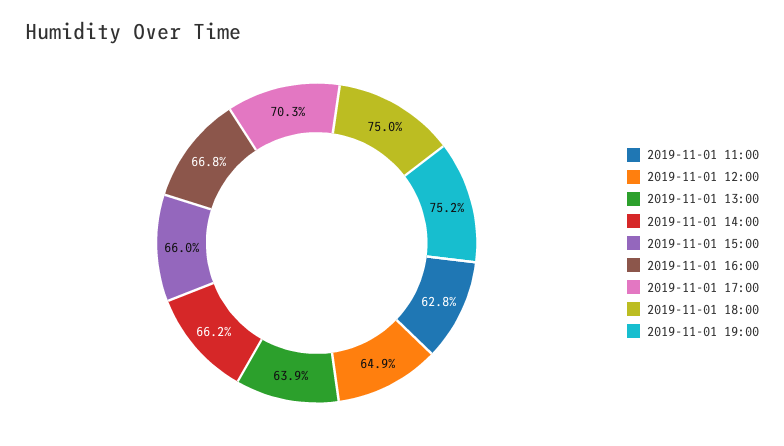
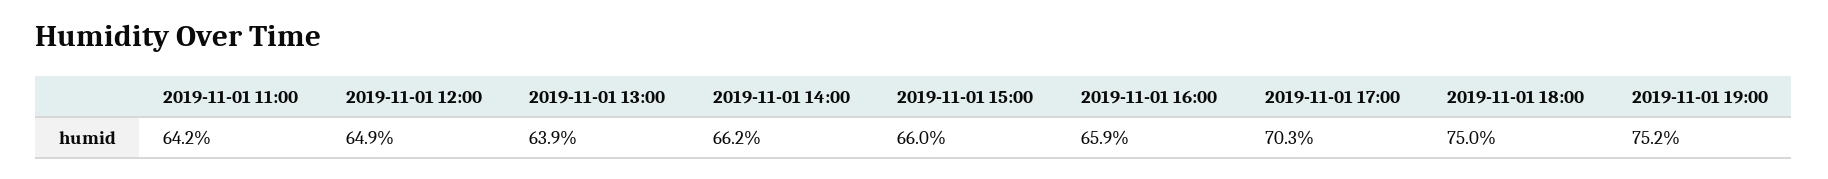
  {
-   "2019-11-01 11:00": 62.8,
+   "2019-11-01 11:00": 64.2,
    "2019-11-01 12:00": 64.9,
    "2019-11-01 13:00": 63.9,
    "2019-11-01 14:00": 66.2,
    "2019-11-01 15:00": 66,
-   "2019-11-01 16:00": 66.8,
+   "2019-11-01 16:00": 65.9,
    "2019-11-01 17:00": 70.3,
    "2019-11-01 18:00": 75,
    "2019-11-01 19:00": 75.2
  }

